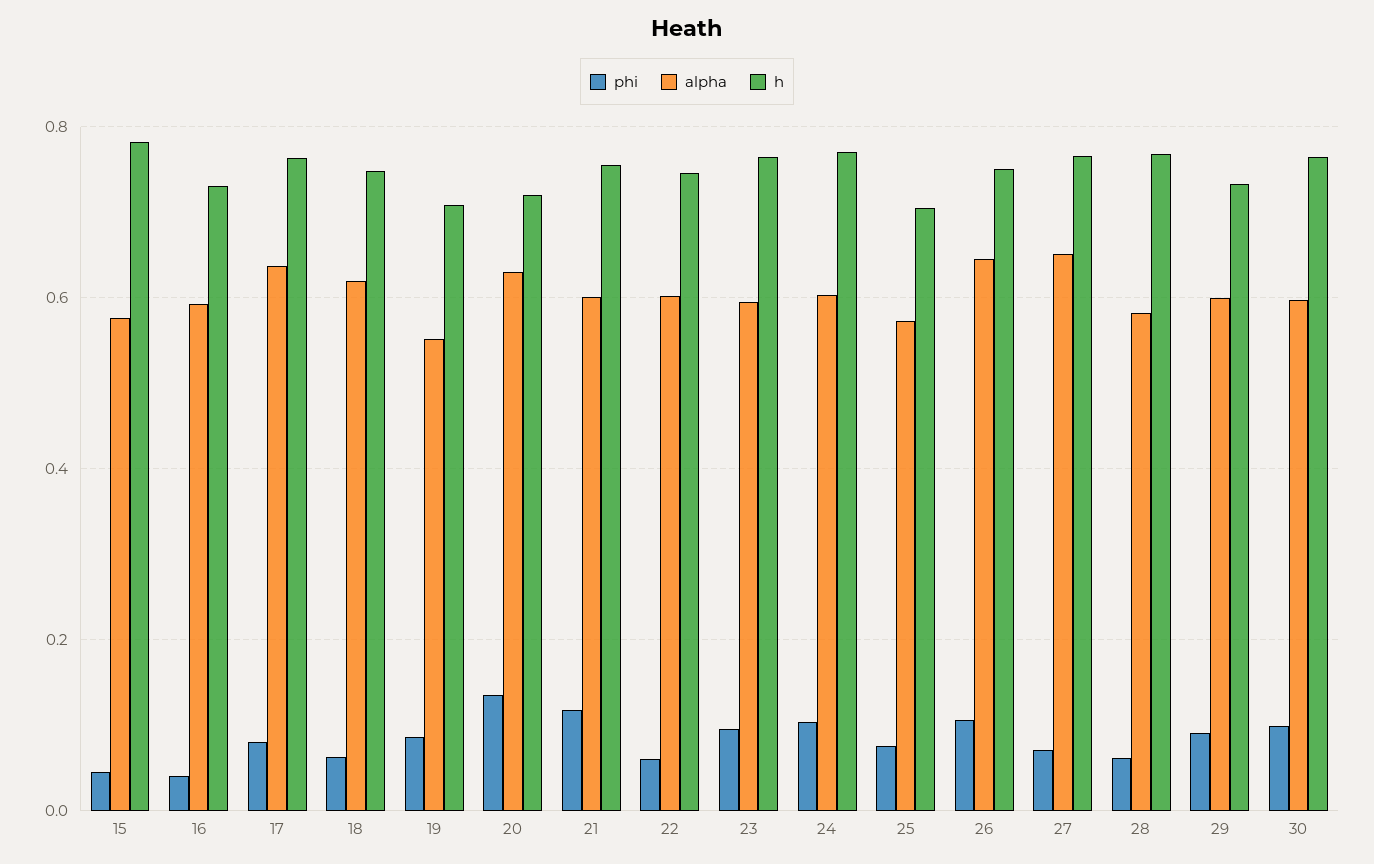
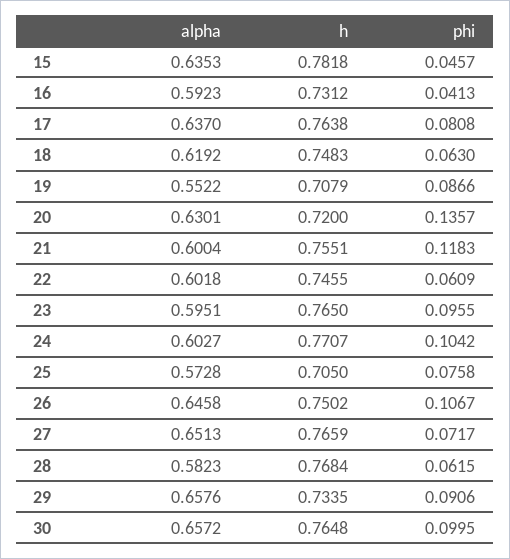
  {
    "phi": {
      "15": 0.0457,
      "16": 0.0413,
      "17": 0.0808,
      "18": 0.063,
      "19": 0.0866,
      "20": 0.1357,
      "21": 0.1183,
      "22": 0.0609,
      "23": 0.0955,
      "24": 0.1042,
      "25": 0.0758,
      "26": 0.1067,
      "27": 0.0717,
      "28": 0.0615,
      "29": 0.0906,
      "30": 0.0995
    },
    "alpha": {
-     "15": 0.58,
+     "15": 0.6353,
      "16": 0.5923,
      "17": 0.637,
      "18": 0.6192,
      "19": 0.5522,
      "20": 0.6301,
      "21": 0.6004,
      "22": 0.6018,
      "23": 0.5951,
      "24": 0.6027,
      "25": 0.5728,
      "26": 0.6458,
      "27": 0.6513,
      "28": 0.5823,
-     "29": 0.6,
+     "29": 0.6576,
-     "30": 0.6
+     "30": 0.6572
    },
    "h": {
      "15": 0.7818,
      "16": 0.7312,
      "17": 0.7638,
      "18": 0.7483,
      "19": 0.7079,
      "20": 0.72,
      "21": 0.7551,
      "22": 0.7455,
      "23": 0.765,
      "24": 0.7707,
      "25": 0.705,
      "26": 0.7502,
      "27": 0.7659,
      "28": 0.7684,
      "29": 0.7335,
      "30": 0.7648
    }
  }

